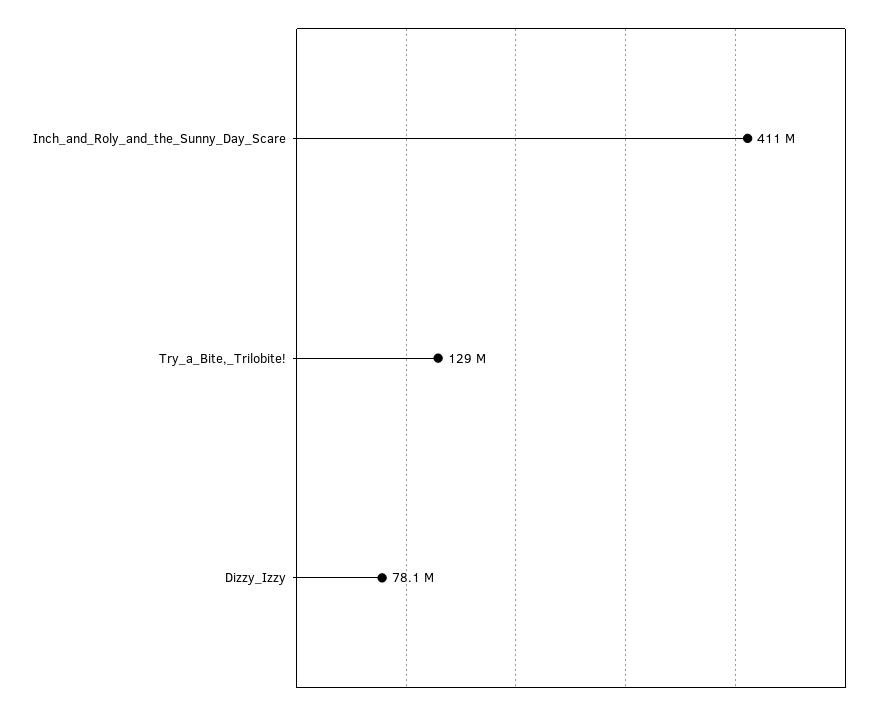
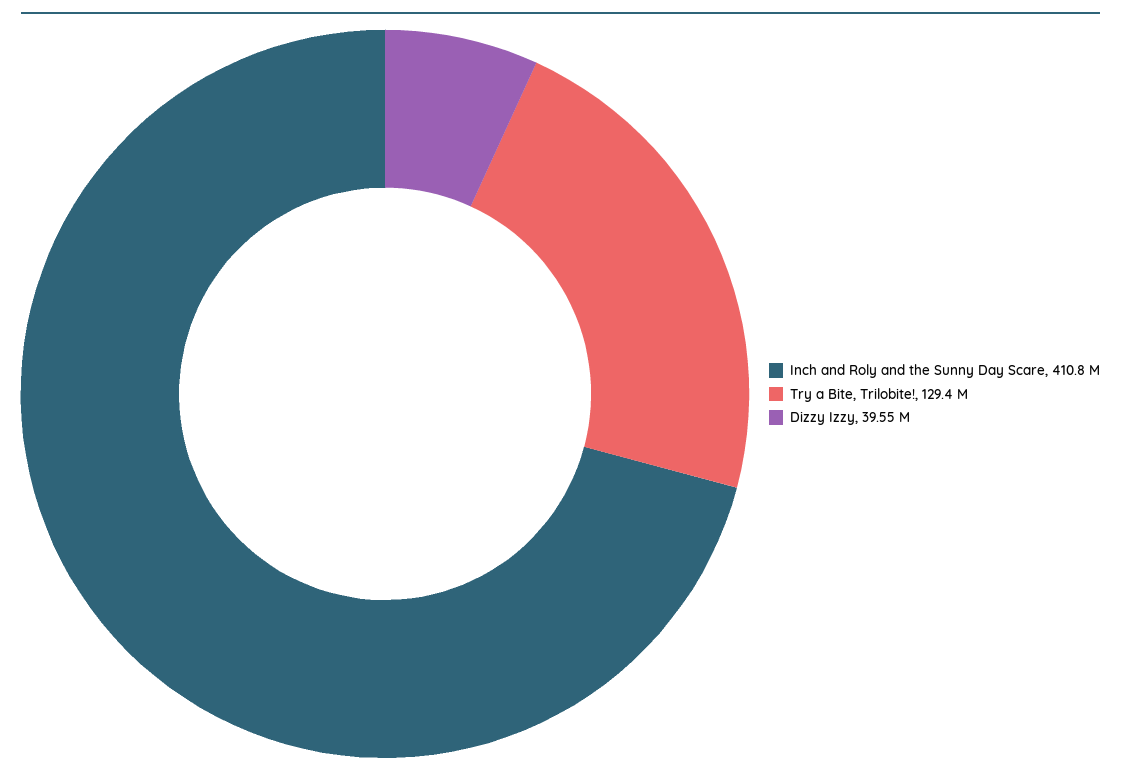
  {
    "Inch_and_Roly_and_the_Sunny_Day_Scare": 410800000,
    "Try_a_Bite,_Trilobite!": 129400000,
-   "Dizzy_Izzy": 78100000
+   "Dizzy_Izzy": 39550000
  }

